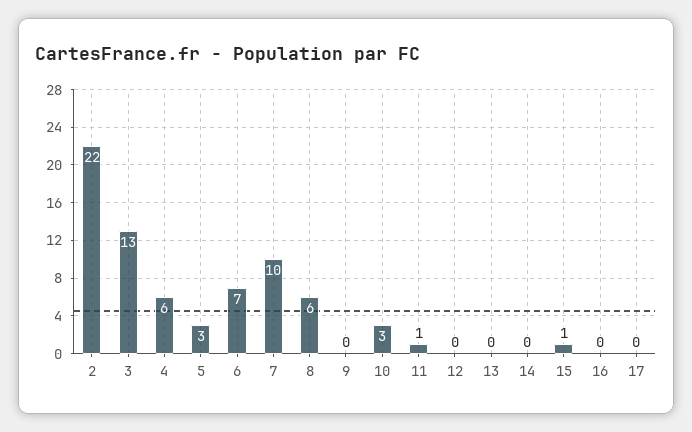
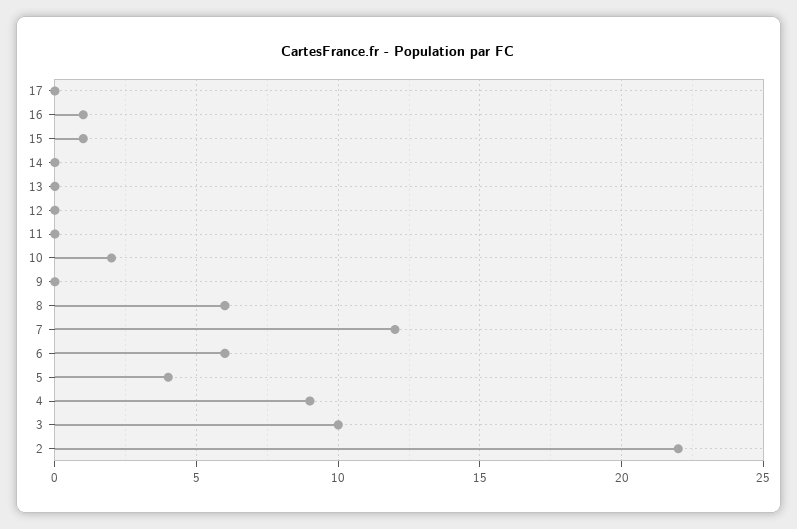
  {
    "2": 22,
-   "3": 13,
+   "3": 10,
-   "4": 6,
+   "4": 9,
-   "5": 3,
+   "5": 4,
-   "6": 7,
+   "6": 6,
-   "7": 10,
+   "7": 12,
    "8": 6,
    "9": 0,
-   "10": 3,
+   "10": 2,
-   "11": 1,
+   "11": 0,
    "12": 0,
    "13": 0,
    "14": 0,
    "15": 1,
-   "16": 0,
+   "16": 1,
    "17": 0
  }

